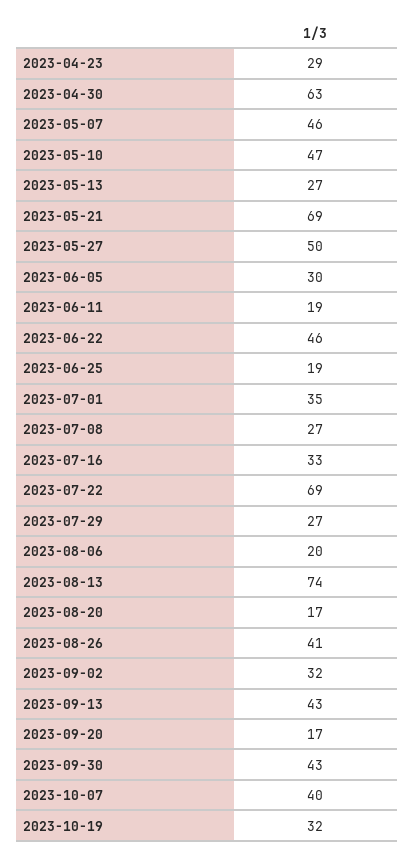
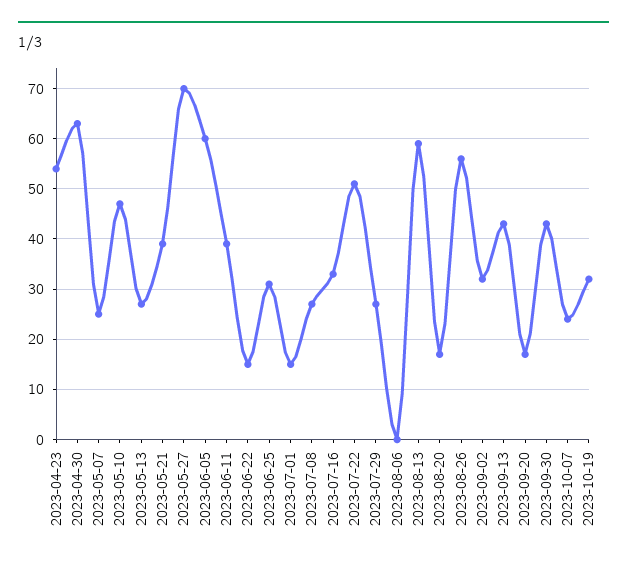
  {
-   "2023-04-23": 29,
+   "2023-04-23": 55,
    "2023-04-30": 63,
-   "2023-05-07": 46,
+   "2023-05-07": 25,
    "2023-05-10": 47,
    "2023-05-13": 27,
-   "2023-05-21": 69,
+   "2023-05-21": 40,
-   "2023-05-27": 50,
+   "2023-05-27": 70,
-   "2023-06-05": 30,
+   "2023-06-05": 60,
-   "2023-06-11": 19,
+   "2023-06-11": 40,
-   "2023-06-22": 46,
+   "2023-06-22": 15,
-   "2023-06-25": 19,
+   "2023-06-25": 30,
-   "2023-07-01": 35,
+   "2023-07-01": 15,
    "2023-07-08": 27,
    "2023-07-16": 33,
-   "2023-07-22": 69,
+   "2023-07-22": 50,
    "2023-07-29": 27,
-   "2023-08-06": 20,
+   "2023-08-06": 0,
-   "2023-08-13": 74,
+   "2023-08-13": 60,
    "2023-08-20": 17,
-   "2023-08-26": 41,
+   "2023-08-26": 55,
    "2023-09-02": 32,
    "2023-09-13": 43,
    "2023-09-20": 17,
    "2023-09-30": 43,
-   "2023-10-07": 40,
+   "2023-10-07": 25,
    "2023-10-19": 32
  }

